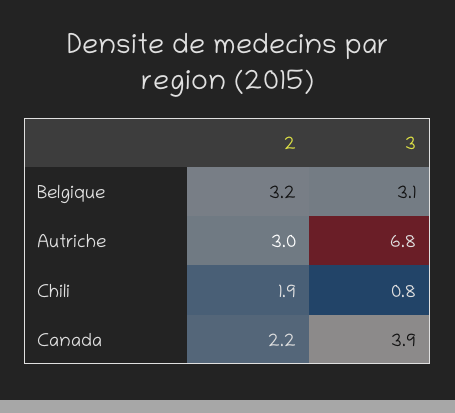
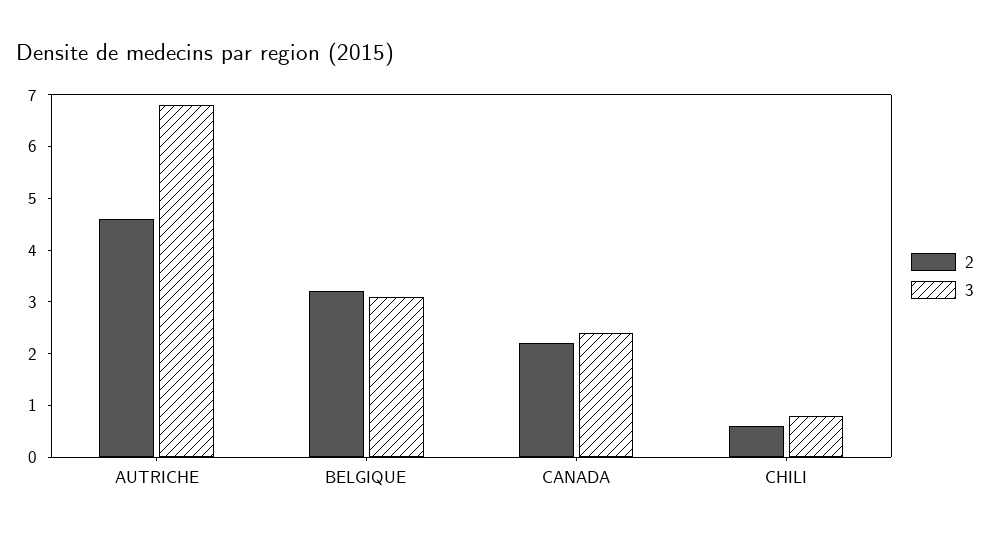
  {
    "2": {
      "Belgique": 3.2,
-     "Autriche": 3,
+     "Autriche": 4.5,
-     "Chili": 1.9,
+     "Chili": 0.5,
      "Canada": 2.2
    },
    "3": {
      "Belgique": 3.1,
      "Autriche": 6.8,
      "Chili": 0.8,
-     "Canada": 3.9
+     "Canada": 2.5
    }
  }

